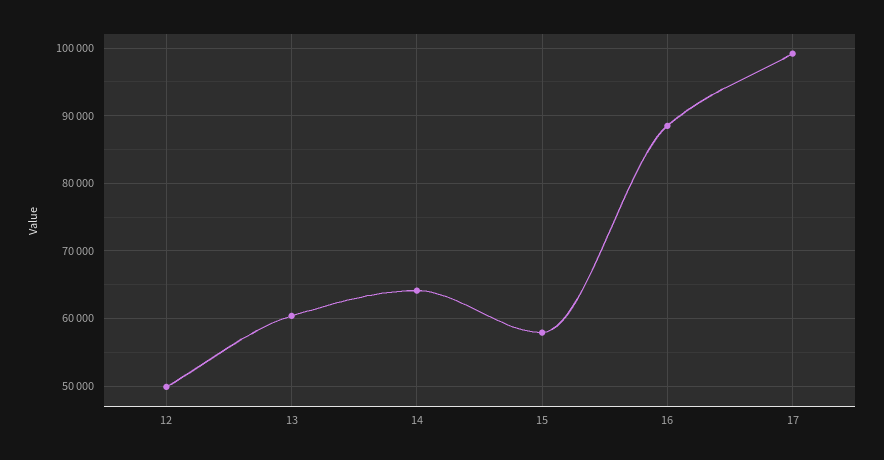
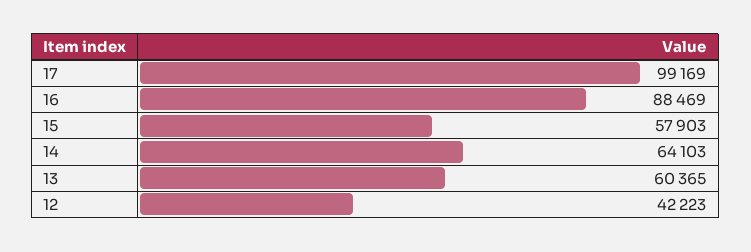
  {
-   "12": 50000,
+   "12": 42223,
    "13": 60365,
    "14": 64103,
    "15": 57903,
    "16": 88469,
    "17": 99169
  }

